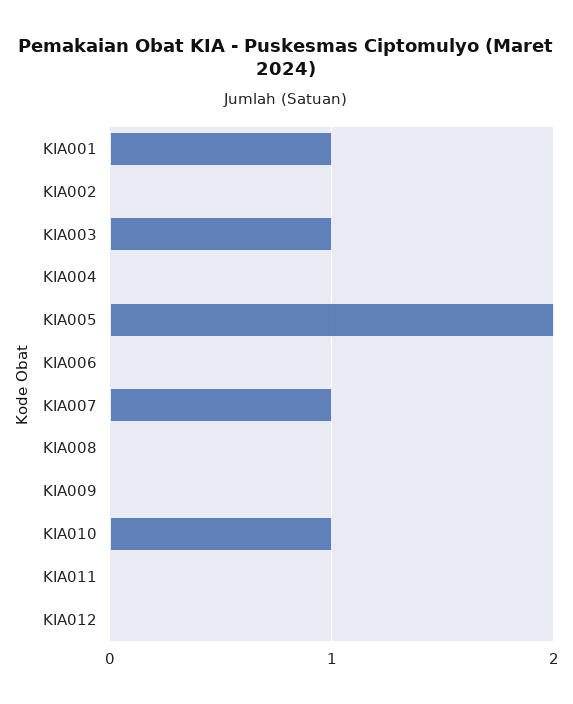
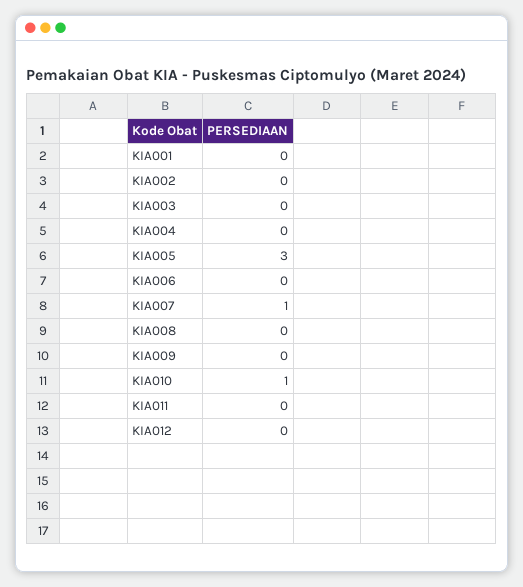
  {
-   "KIA001": 1,
+   "KIA001": 0,
    "KIA002": 0,
-   "KIA003": 1,
+   "KIA003": 0,
    "KIA004": 0,
-   "KIA005": 2,
+   "KIA005": 3,
    "KIA006": 0,
    "KIA007": 1,
    "KIA008": 0,
    "KIA009": 0,
    "KIA010": 1,
    "KIA011": 0,
    "KIA012": 0
  }

